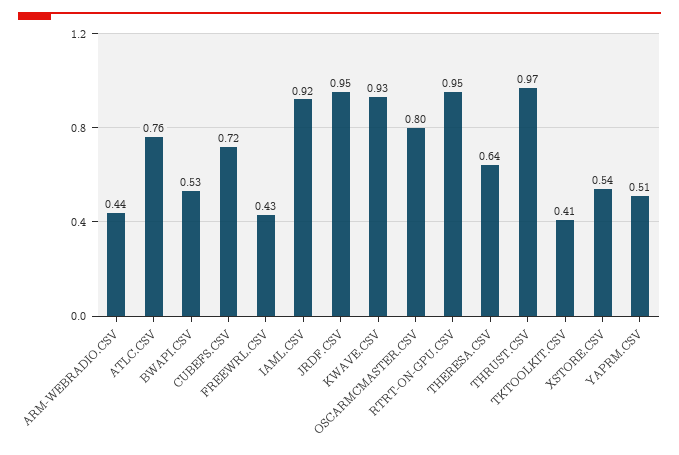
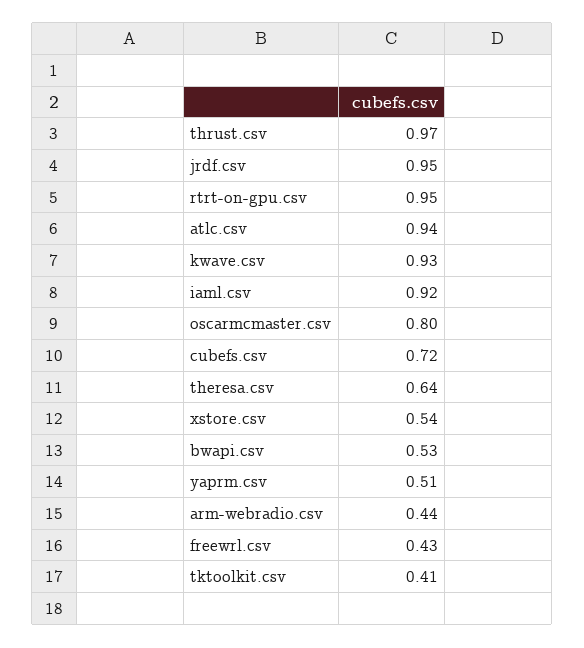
  {
    "ARM-WEBRADIO.CSV": 0.44,
-   "ATLC.CSV": 0.76,
+   "ATLC.CSV": 0.94,
    "BWAPI.CSV": 0.53,
    "CUBEFS.CSV": 0.72,
    "FREEWRL.CSV": 0.43,
    "IAML.CSV": 0.92,
    "JRDF.CSV": 0.95,
    "KWAVE.CSV": 0.93,
    "OSCARMCMASTER.CSV": 0.8,
    "RTRT-ON-GPU.CSV": 0.95,
    "THERESA.CSV": 0.64,
    "THRUST.CSV": 0.97,
    "TKTOOLKIT.CSV": 0.41,
    "XSTORE.CSV": 0.54,
    "YAPRM.CSV": 0.51
  }

